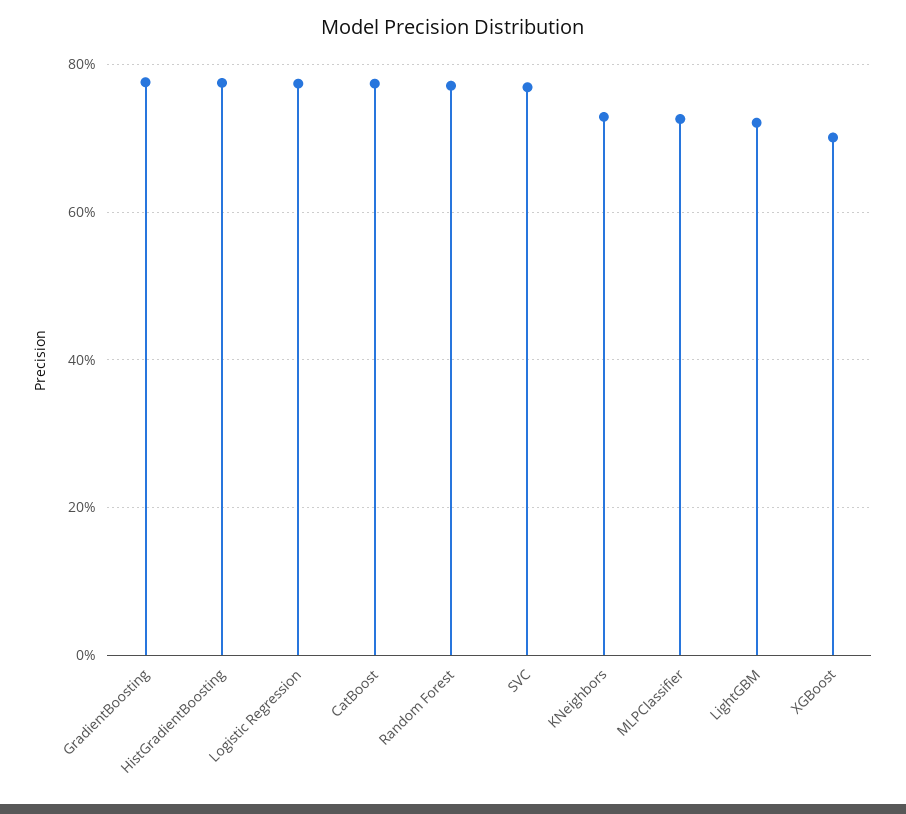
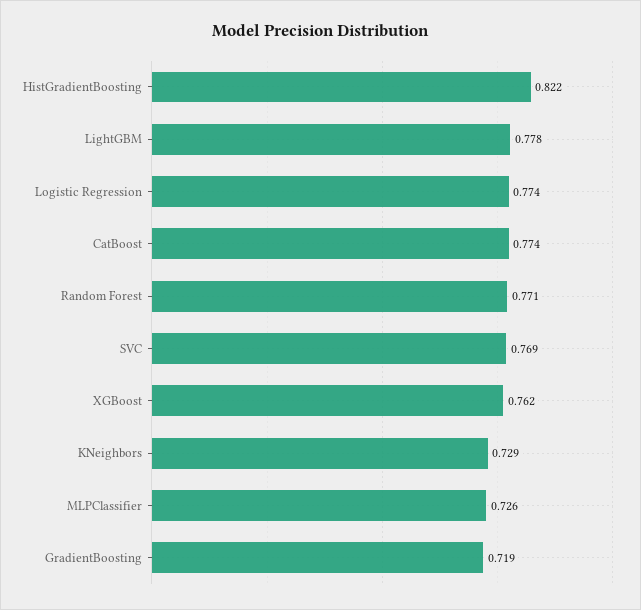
  {
-   "GradientBoosting": 0.78,
+   "GradientBoosting": 0.719,
-   "HistGradientBoosting": 0.78,
+   "HistGradientBoosting": 0.822,
    "Logistic Regression": 0.774,
    "CatBoost": 0.774,
    "Random Forest": 0.771,
    "SVC": 0.769,
    "KNeighbors": 0.729,
    "MLPClassifier": 0.726,
-   "LightGBM": 0.72,
+   "LightGBM": 0.778,
-   "XGBoost": 0.7
+   "XGBoost": 0.762
  }

